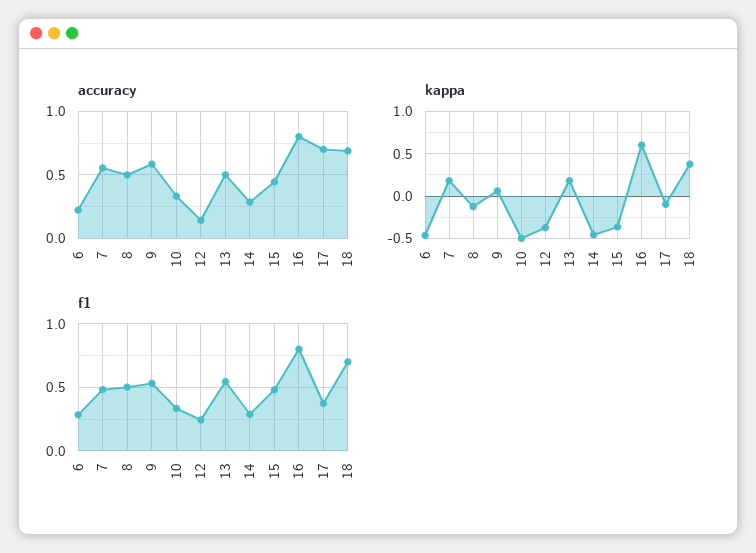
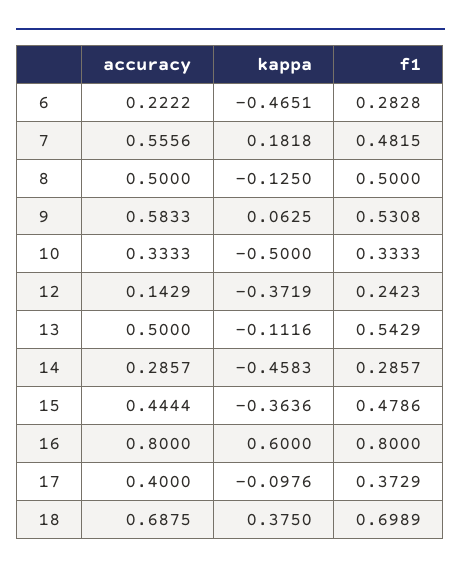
  {
    "accuracy": {
      "6": 0.2222,
      "7": 0.5556,
      "8": 0.5,
      "9": 0.5833,
      "10": 0.3333,
      "12": 0.1429,
      "13": 0.5,
      "14": 0.2857,
      "15": 0.4444,
      "16": 0.8,
-     "17": 0.7,
+     "17": 0.4,
      "18": 0.6875
    },
    "kappa": {
      "6": -0.4651,
      "7": 0.1818,
      "8": -0.125,
      "9": 0.0625,
      "10": -0.5,
      "12": -0.3719,
-     "13": 0.2,
+     "13": -0.1116,
      "14": -0.4583,
      "15": -0.3636,
      "16": 0.6,
      "17": -0.0976,
      "18": 0.375
    },
    "f1": {
      "6": 0.2828,
      "7": 0.4815,
      "8": 0.5,
      "9": 0.5308,
      "10": 0.3333,
      "12": 0.2423,
      "13": 0.5429,
      "14": 0.2857,
      "15": 0.4786,
      "16": 0.8,
      "17": 0.3729,
      "18": 0.6989
    }
  }

